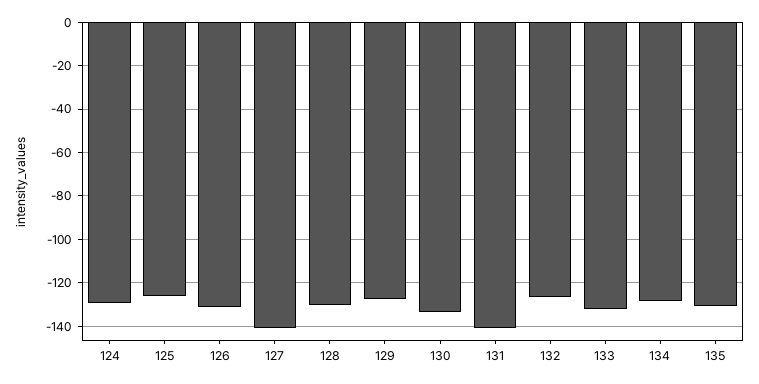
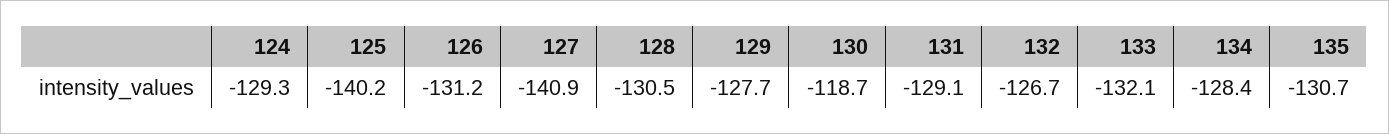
  {
    "124": -129.3,
-   "125": -125,
+   "125": -140.2,
    "126": -131.2,
    "127": -140.9,
    "128": -130.5,
    "129": -127.7,
-   "130": -135,
+   "130": -118.7,
-   "131": -140,
+   "131": -129.1,
    "132": -126.7,
    "133": -132.1,
    "134": -128.4,
    "135": -130.7
  }

